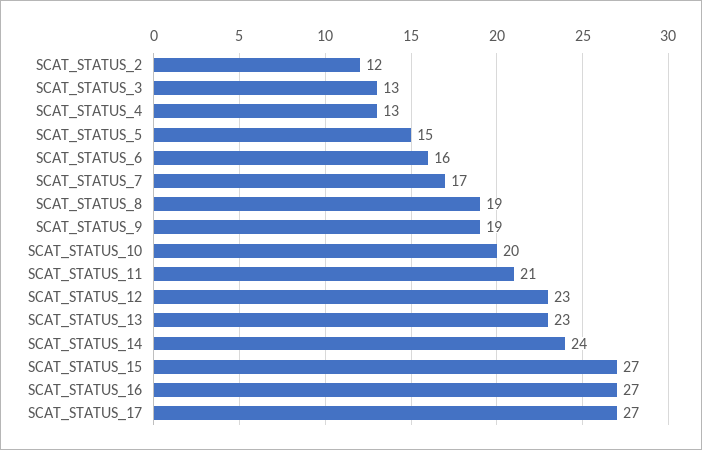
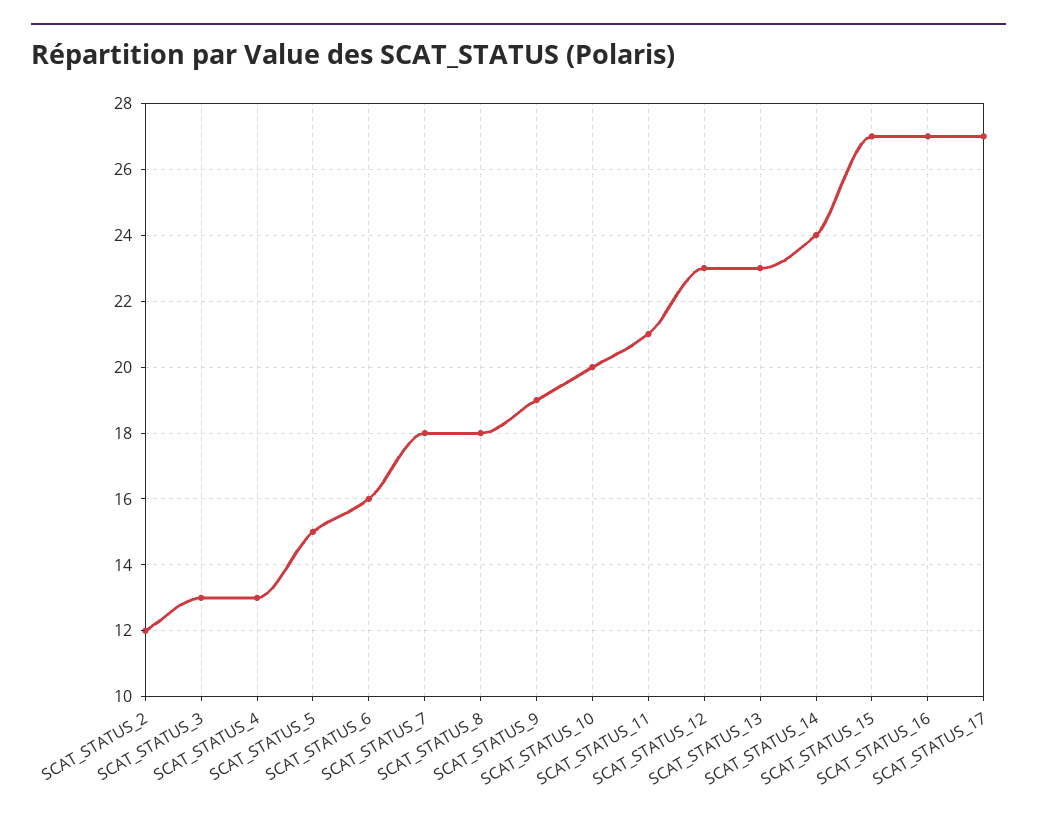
  {
    "SCAT_STATUS_2": 12,
    "SCAT_STATUS_3": 13,
    "SCAT_STATUS_4": 13,
    "SCAT_STATUS_5": 15,
    "SCAT_STATUS_6": 16,
-   "SCAT_STATUS_7": 17,
+   "SCAT_STATUS_7": 18,
-   "SCAT_STATUS_8": 19,
+   "SCAT_STATUS_8": 18,
    "SCAT_STATUS_9": 19,
    "SCAT_STATUS_10": 20,
    "SCAT_STATUS_11": 21,
    "SCAT_STATUS_12": 23,
    "SCAT_STATUS_13": 23,
    "SCAT_STATUS_14": 24,
    "SCAT_STATUS_15": 27,
    "SCAT_STATUS_16": 27,
    "SCAT_STATUS_17": 27
  }

